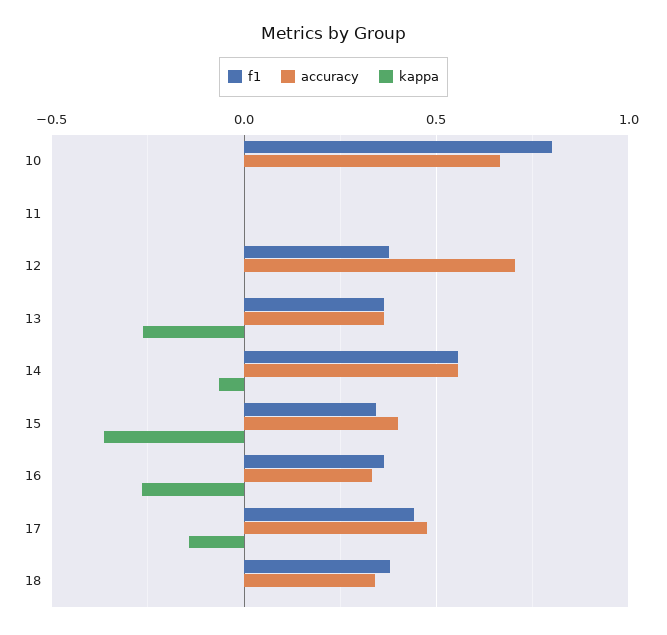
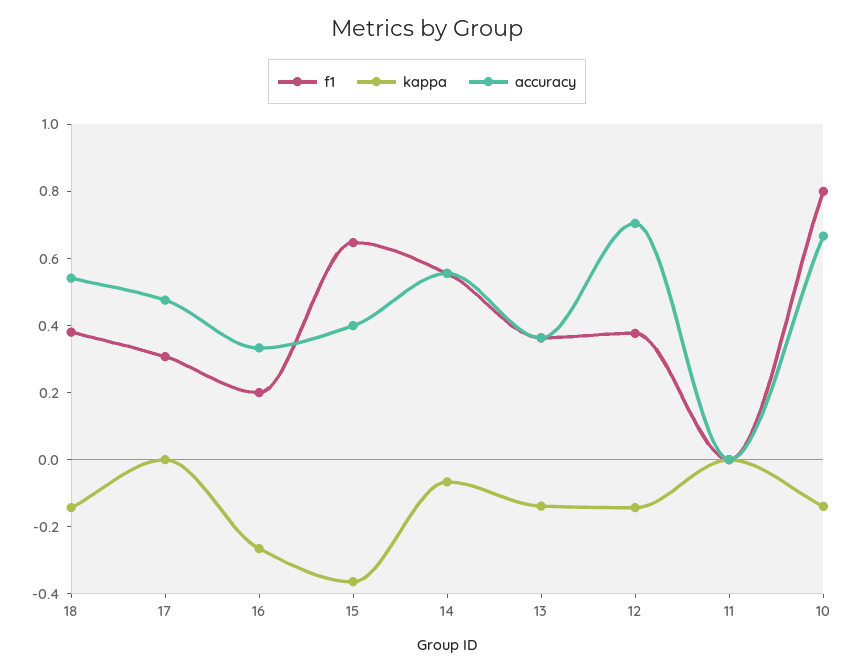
  {
    "f1": {
      "10": 0.8,
      "11": 0,
      "12": 0.4,
      "13": 0.35,
      "14": 0.55,
-     "15": 0.35,
+     "15": 0.65,
-     "16": 0.35,
+     "16": 0.2,
-     "17": 0.45,
+     "17": 0.3,
      "18": 0.4
    },
    "accuracy": {
      "10": 0.65,
      "11": 0,
      "12": 0.7,
      "13": 0.35,
      "14": 0.55,
      "15": 0.4,
      "16": 0.35,
      "17": 0.5,
-     "18": 0.35
+     "18": 0.55
    },
    "kappa": {
-     "10": 0,
+     "10": -0.15,
      "11": 0,
-     "12": 0,
+     "12": -0.15,
-     "13": -0.25,
+     "13": -0.15,
      "14": -0.05,
      "15": -0.35,
      "16": -0.25,
-     "17": -0.15,
+     "17": 0,
-     "18": 0
+     "18": -0.15
    }
  }

